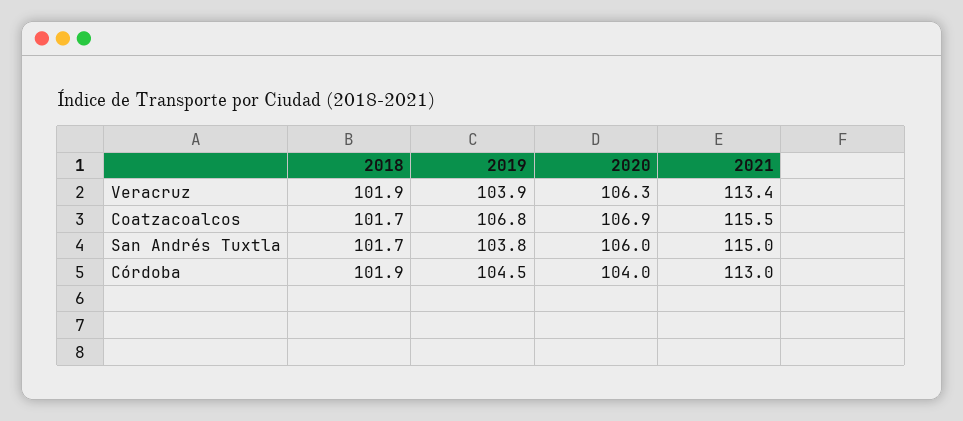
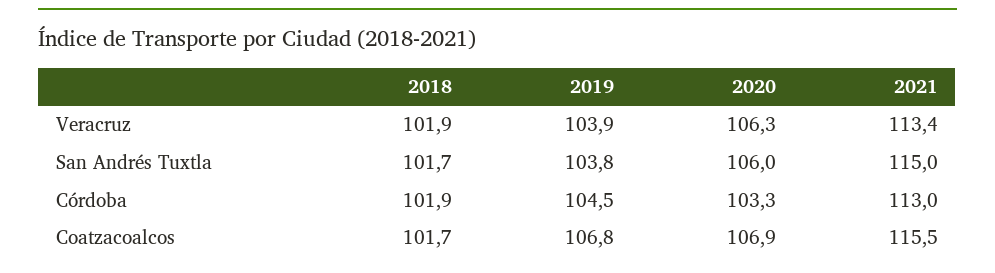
  {
    "2018": {
      "Veracruz": 101.9,
      "Coatzacoalcos": 101.7,
      "San Andrés Tuxtla": 101.7,
      "Córdoba": 101.9
    },
    "2019": {
      "Veracruz": 103.9,
      "Coatzacoalcos": 106.8,
      "San Andrés Tuxtla": 103.8,
      "Córdoba": 104.5
    },
    "2020": {
      "Veracruz": 106.3,
      "Coatzacoalcos": 106.9,
      "San Andrés Tuxtla": 106,
-     "Córdoba": 104
+     "Córdoba": 103.3
    },
    "2021": {
      "Veracruz": 113.4,
      "Coatzacoalcos": 115.5,
      "San Andrés Tuxtla": 115,
      "Córdoba": 113
    }
  }

